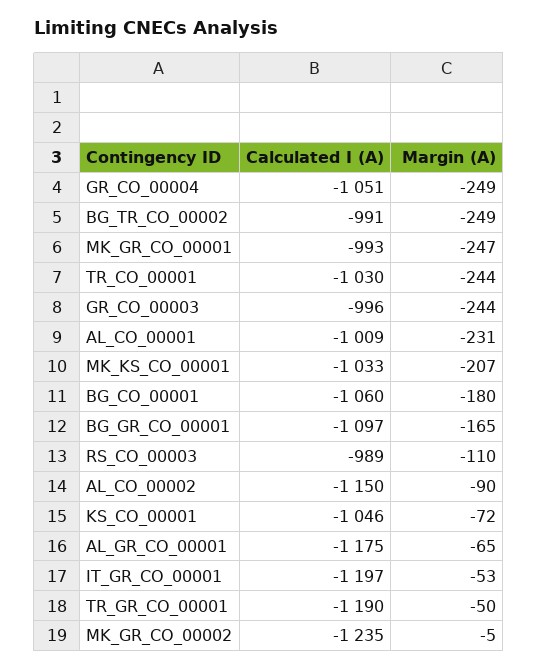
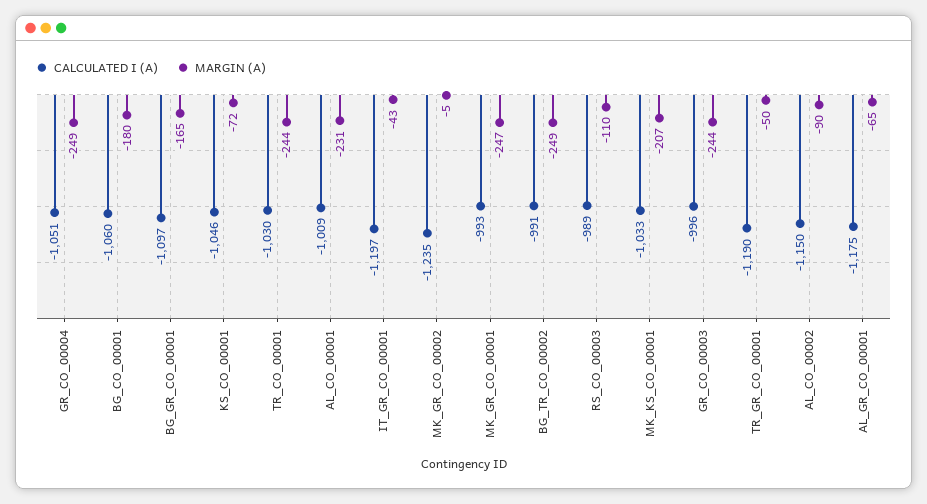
  {
    "Calculated I (A)": {
      "GR_CO_00004": -1051,
      "BG_TR_CO_00002": -991,
      "MK_GR_CO_00001": -993,
      "TR_CO_00001": -1030,
      "GR_CO_00003": -996,
      "AL_CO_00001": -1009,
      "MK_KS_CO_00001": -1033,
      "BG_CO_00001": -1060,
      "BG_GR_CO_00001": -1097,
      "RS_CO_00003": -989,
      "AL_CO_00002": -1150,
      "KS_CO_00001": -1046,
      "AL_GR_CO_00001": -1175,
      "IT_GR_CO_00001": -1197,
      "TR_GR_CO_00001": -1190,
      "MK_GR_CO_00002": -1235
    },
    "Margin (A)": {
      "GR_CO_00004": -249,
      "BG_TR_CO_00002": -249,
      "MK_GR_CO_00001": -247,
      "TR_CO_00001": -244,
      "GR_CO_00003": -244,
      "AL_CO_00001": -231,
      "MK_KS_CO_00001": -207,
      "BG_CO_00001": -180,
      "BG_GR_CO_00001": -165,
      "RS_CO_00003": -110,
      "AL_CO_00002": -90,
      "KS_CO_00001": -72,
      "AL_GR_CO_00001": -65,
-     "IT_GR_CO_00001": -53,
+     "IT_GR_CO_00001": -43,
      "TR_GR_CO_00001": -50,
      "MK_GR_CO_00002": -5
    }
  }

